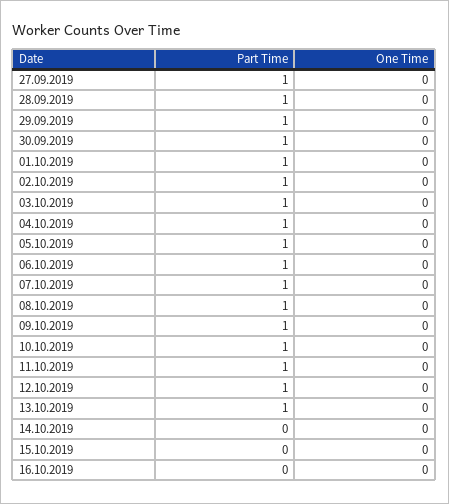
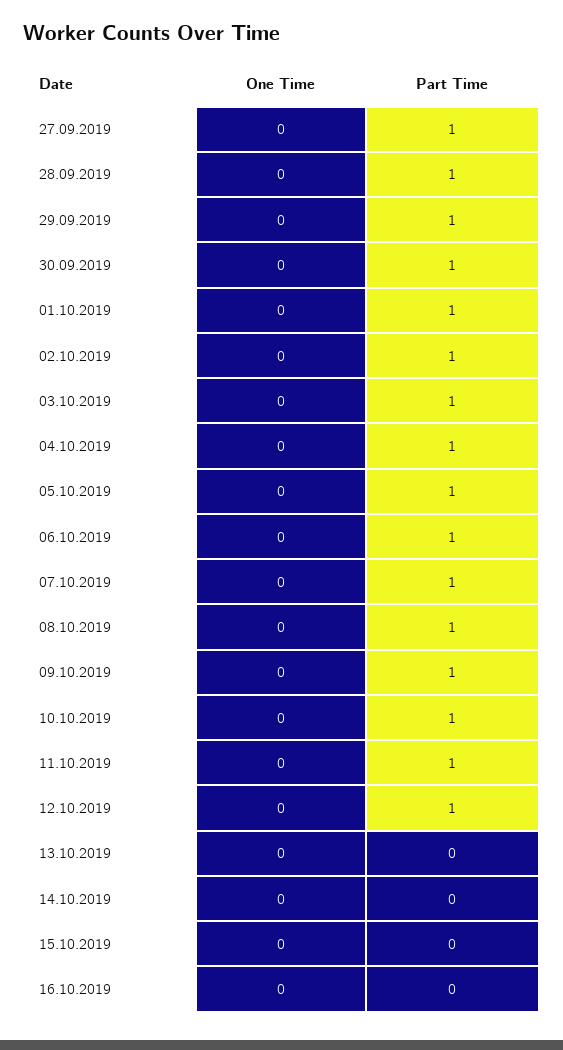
  {
    "Part Time": {
      "27.09.2019": 1,
      "28.09.2019": 1,
      "29.09.2019": 1,
      "30.09.2019": 1,
      "01.10.2019": 1,
      "02.10.2019": 1,
      "03.10.2019": 1,
      "04.10.2019": 1,
      "05.10.2019": 1,
      "06.10.2019": 1,
      "07.10.2019": 1,
      "08.10.2019": 1,
      "09.10.2019": 1,
      "10.10.2019": 1,
      "11.10.2019": 1,
      "12.10.2019": 1,
-     "13.10.2019": 1,
+     "13.10.2019": 0,
      "14.10.2019": 0,
      "15.10.2019": 0,
      "16.10.2019": 0
    },
    "One Time": {
      "27.09.2019": 0,
      "28.09.2019": 0,
      "29.09.2019": 0,
      "30.09.2019": 0,
      "01.10.2019": 0,
      "02.10.2019": 0,
      "03.10.2019": 0,
      "04.10.2019": 0,
      "05.10.2019": 0,
      "06.10.2019": 0,
      "07.10.2019": 0,
      "08.10.2019": 0,
      "09.10.2019": 0,
      "10.10.2019": 0,
      "11.10.2019": 0,
      "12.10.2019": 0,
      "13.10.2019": 0,
      "14.10.2019": 0,
      "15.10.2019": 0,
      "16.10.2019": 0
    }
  }

